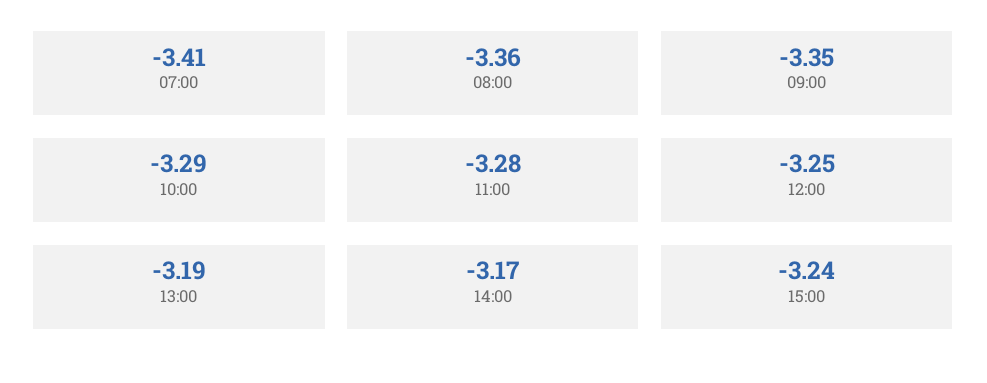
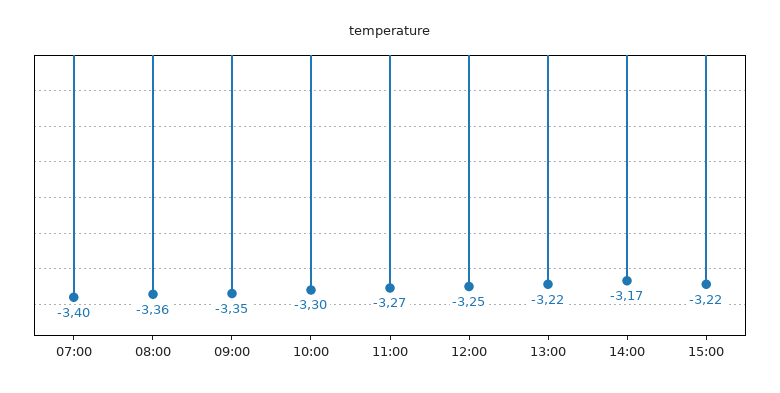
  {
-   "07:00": -3.41,
+   "07:00": -3.4,
    "08:00": -3.36,
    "09:00": -3.35,
-   "10:00": -3.29,
+   "10:00": -3.3,
-   "11:00": -3.28,
+   "11:00": -3.27,
    "12:00": -3.25,
-   "13:00": -3.19,
+   "13:00": -3.22,
    "14:00": -3.17,
-   "15:00": -3.24
+   "15:00": -3.22
  }

